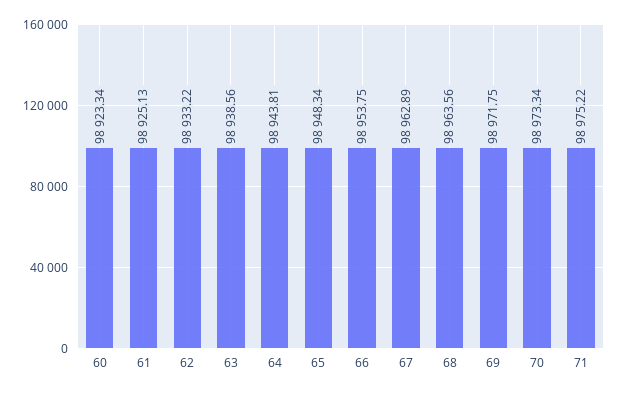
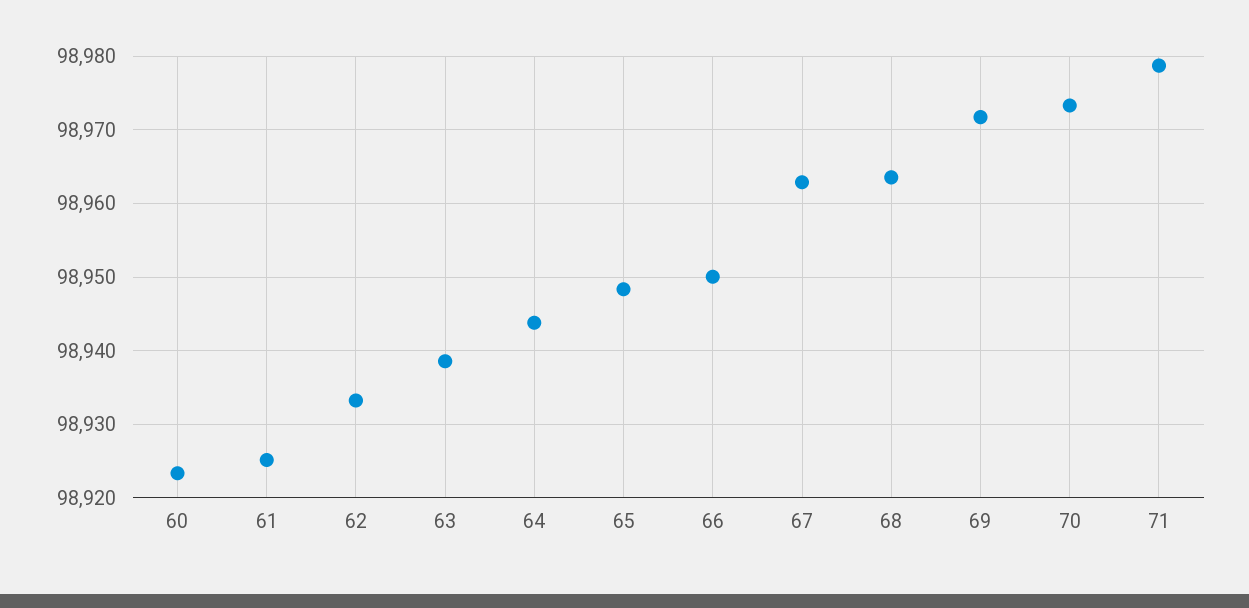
  {
    "60": 98923.34,
    "61": 98925.13,
    "62": 98933.22,
    "63": 98938.56,
    "64": 98943.81,
    "65": 98948.34,
-   "66": 98953.75,
+   "66": 98950,
    "67": 98962.89,
    "68": 98963.56,
    "69": 98971.75,
    "70": 98973.34,
-   "71": 98975.22
+   "71": 98979
  }

